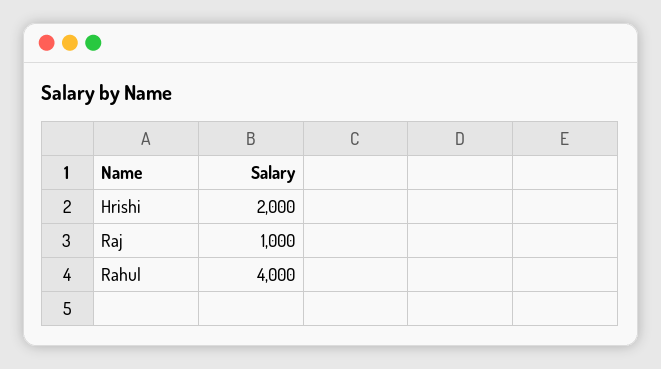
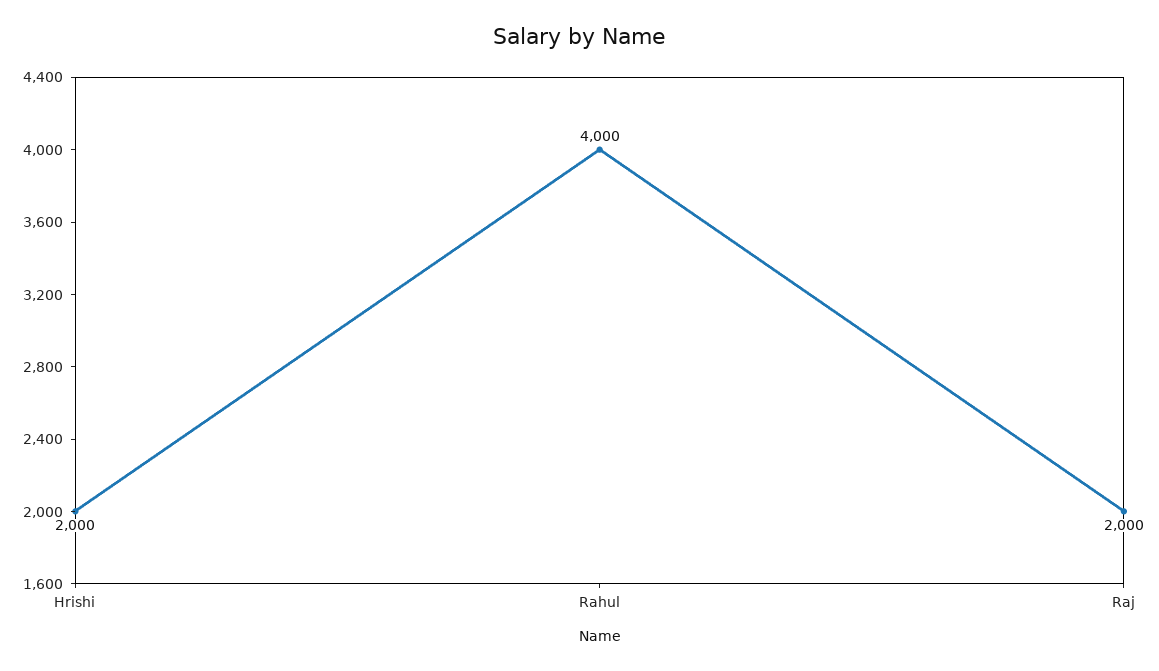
  {
    "Hrishi": 2000,
-   "Raj": 1000,
+   "Raj": 2000,
    "Rahul": 4000
  }

